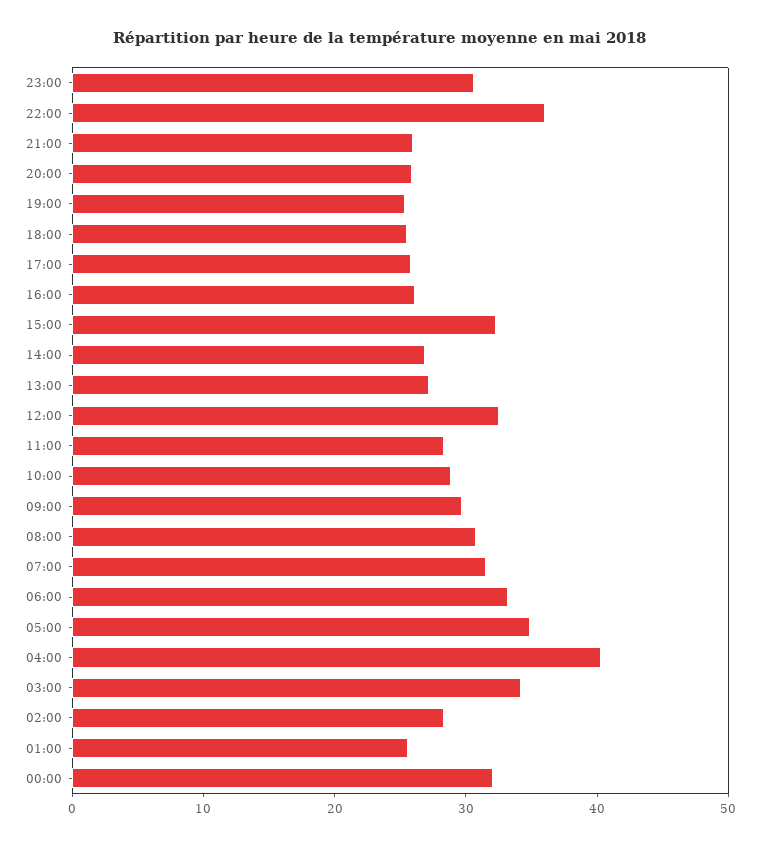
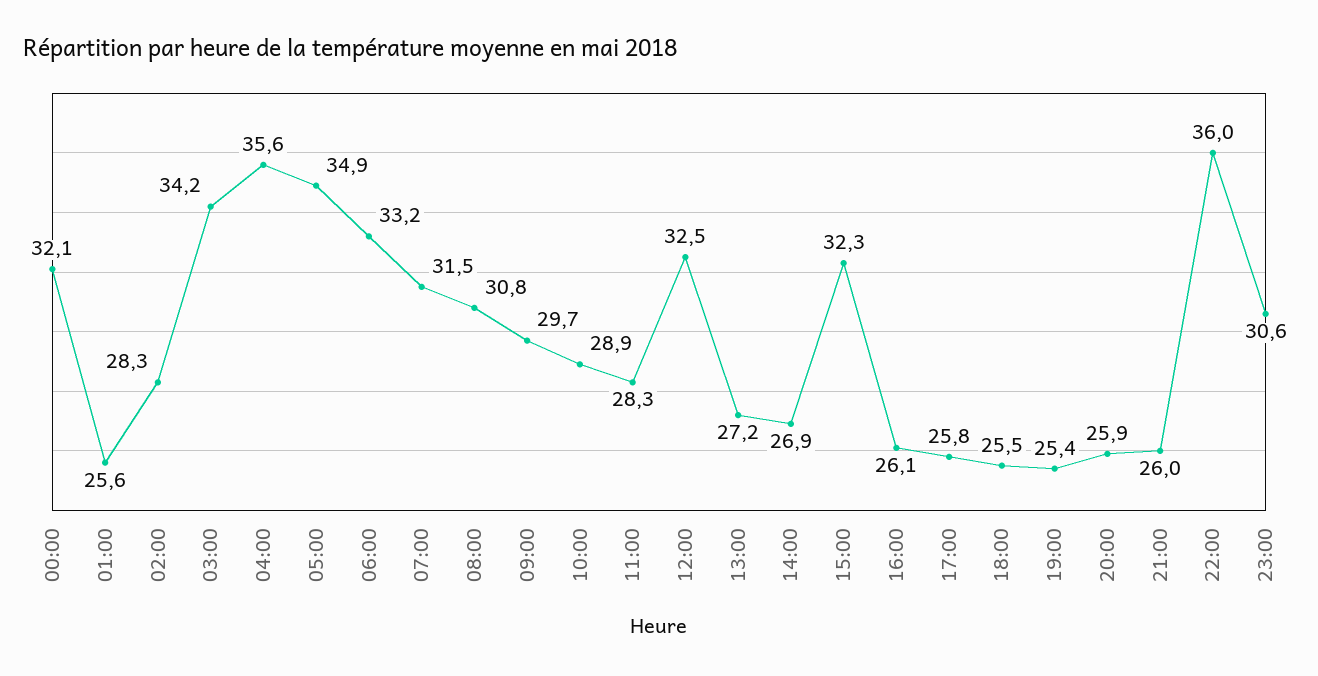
  {
    "23:00": 30.6,
    "22:00": 36,
    "21:00": 26,
    "20:00": 25.9,
    "19:00": 25.4,
    "18:00": 25.5,
    "17:00": 25.8,
    "16:00": 26.1,
    "15:00": 32.3,
    "14:00": 26.9,
    "13:00": 27.2,
    "12:00": 32.5,
    "11:00": 28.3,
    "10:00": 28.9,
    "09:00": 29.7,
    "08:00": 30.8,
    "07:00": 31.5,
    "06:00": 33.2,
    "05:00": 34.9,
-   "04:00": 40,
+   "04:00": 35.6,
    "03:00": 34.2,
    "02:00": 28.3,
    "01:00": 25.6,
    "00:00": 32.1
  }

